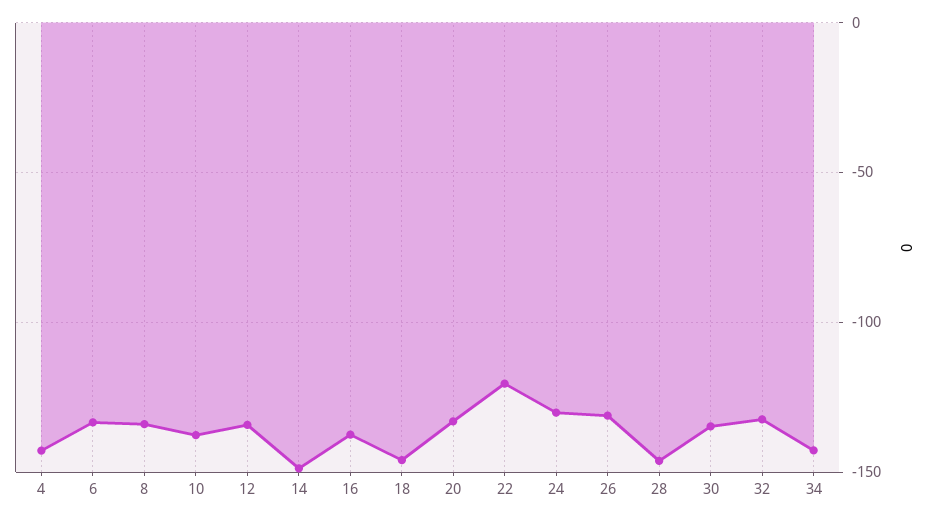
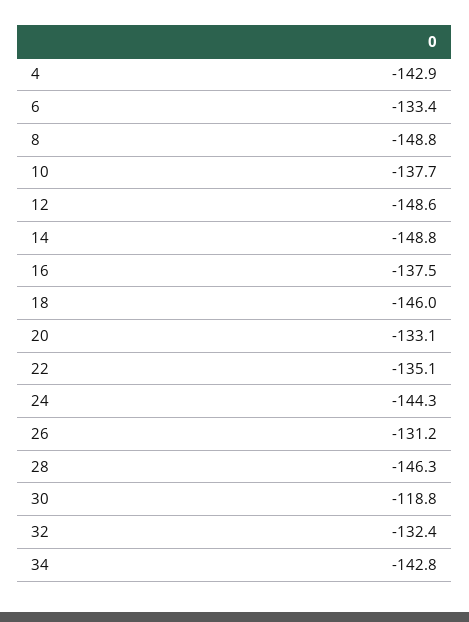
  {
    "4": -142.9,
    "6": -133.4,
-   "8": -135,
+   "8": -148.8,
    "10": -137.7,
-   "12": -135,
+   "12": -148.6,
    "14": -148.8,
    "16": -137.5,
    "18": -146,
    "20": -133.1,
-   "22": -120,
+   "22": -135.1,
-   "24": -130,
+   "24": -144.3,
    "26": -131.2,
    "28": -146.3,
-   "30": -135,
+   "30": -118.8,
    "32": -132.4,
    "34": -142.8
  }

